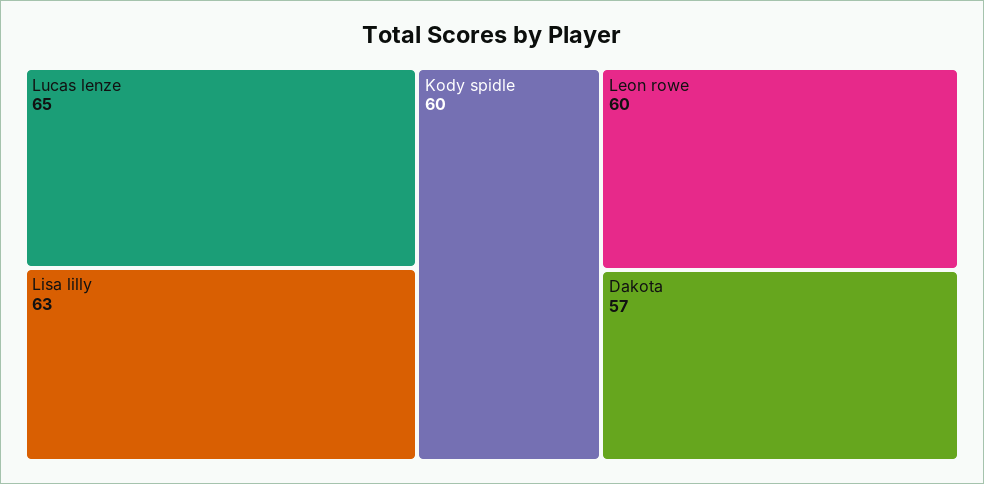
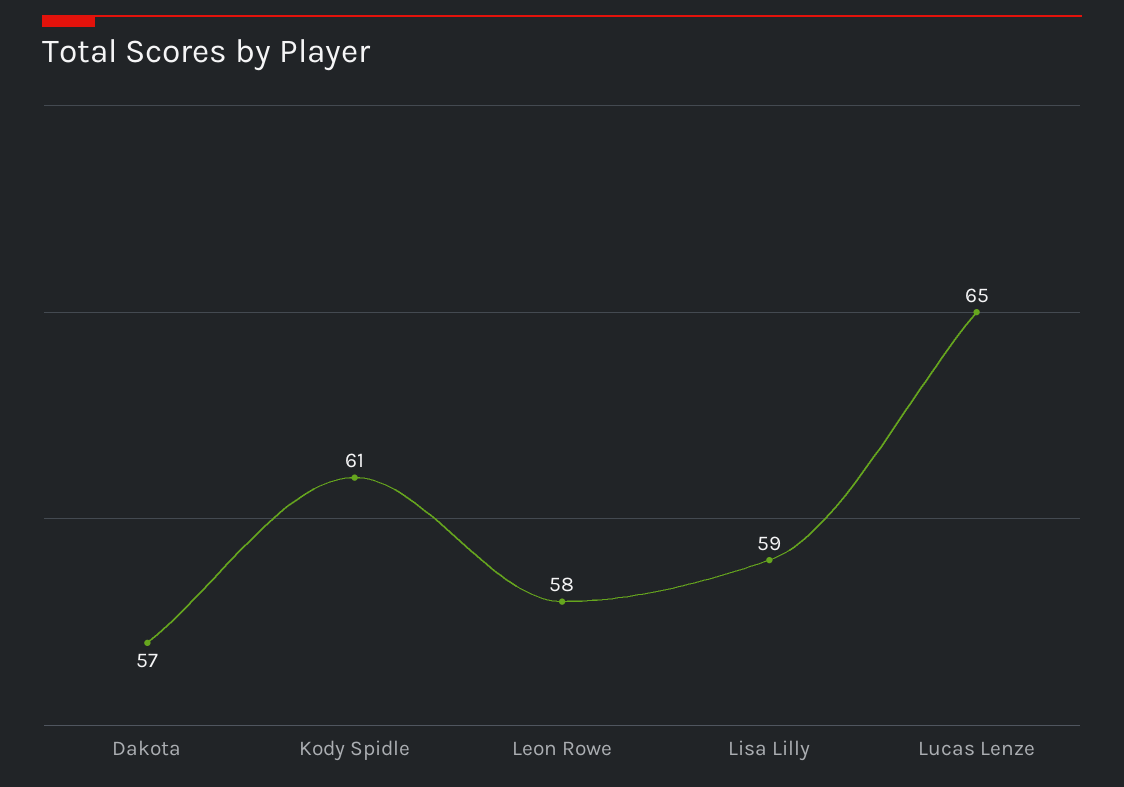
  {
    "Lucas lenze": 65,
-   "Lisa lilly": 63,
+   "Lisa lilly": 59,
-   "Kody spidle": 60,
+   "Kody spidle": 61,
-   "Leon rowe": 60,
+   "Leon rowe": 58,
    "Dakota": 57
  }

